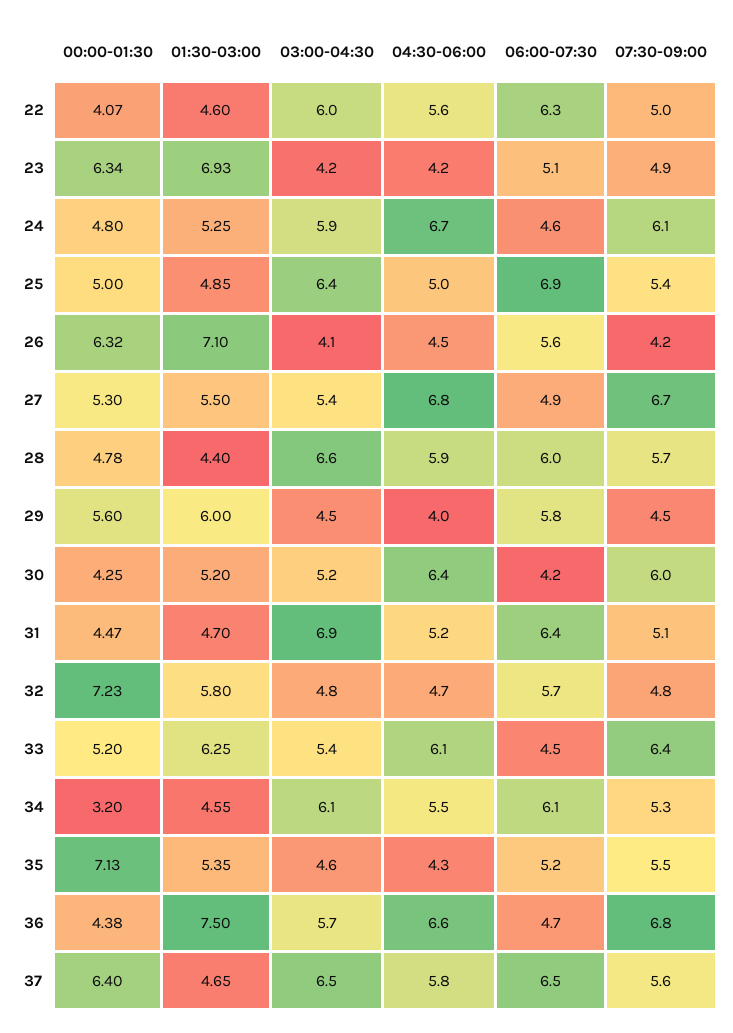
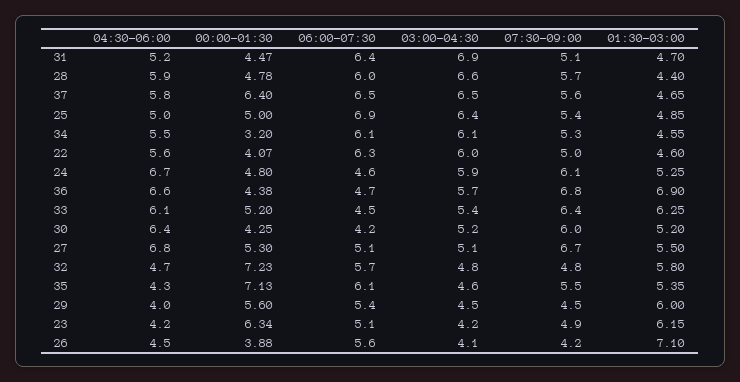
  {
    "00:00-01:30": {
      "22": 4.07,
      "23": 6.34,
      "24": 4.8,
      "25": 5,
-     "26": 6.32,
+     "26": 3.88,
      "27": 5.3,
      "28": 4.78,
      "29": 5.6,
      "30": 4.25,
      "31": 4.47,
      "32": 7.23,
      "33": 5.2,
      "34": 3.2,
      "35": 7.13,
      "36": 4.38,
      "37": 6.4
    },
    "01:30-03:00": {
      "22": 4.6,
-     "23": 6.93,
+     "23": 6.15,
      "24": 5.25,
      "25": 4.85,
      "26": 7.1,
      "27": 5.5,
      "28": 4.4,
      "29": 6,
      "30": 5.2,
      "31": 4.7,
      "32": 5.8,
      "33": 6.25,
      "34": 4.55,
      "35": 5.35,
-     "36": 7.5,
+     "36": 6.9,
      "37": 4.65
    },
    "03:00-04:30": {
      "22": 6,
      "23": 4.2,
      "24": 5.9,
      "25": 6.4,
      "26": 4.1,
-     "27": 5.4,
+     "27": 5.1,
      "28": 6.6,
      "29": 4.5,
      "30": 5.2,
      "31": 6.9,
      "32": 4.8,
      "33": 5.4,
      "34": 6.1,
      "35": 4.6,
      "36": 5.7,
      "37": 6.5
    },
    "04:30-06:00": {
      "22": 5.6,
      "23": 4.2,
      "24": 6.7,
      "25": 5,
      "26": 4.5,
      "27": 6.8,
      "28": 5.9,
      "29": 4,
      "30": 6.4,
      "31": 5.2,
      "32": 4.7,
      "33": 6.1,
      "34": 5.5,
      "35": 4.3,
      "36": 6.6,
      "37": 5.8
    },
    "06:00-07:30": {
      "22": 6.3,
      "23": 5.1,
      "24": 4.6,
      "25": 6.9,
      "26": 5.6,
-     "27": 4.9,
+     "27": 5.1,
      "28": 6,
-     "29": 5.8,
+     "29": 5.4,
      "30": 4.2,
      "31": 6.4,
      "32": 5.7,
      "33": 4.5,
      "34": 6.1,
-     "35": 5.2,
+     "35": 6.1,
      "36": 4.7,
      "37": 6.5
    },
    "07:30-09:00": {
      "22": 5,
      "23": 4.9,
      "24": 6.1,
      "25": 5.4,
      "26": 4.2,
      "27": 6.7,
      "28": 5.7,
      "29": 4.5,
      "30": 6,
      "31": 5.1,
      "32": 4.8,
      "33": 6.4,
      "34": 5.3,
      "35": 5.5,
      "36": 6.8,
      "37": 5.6
    }
  }

